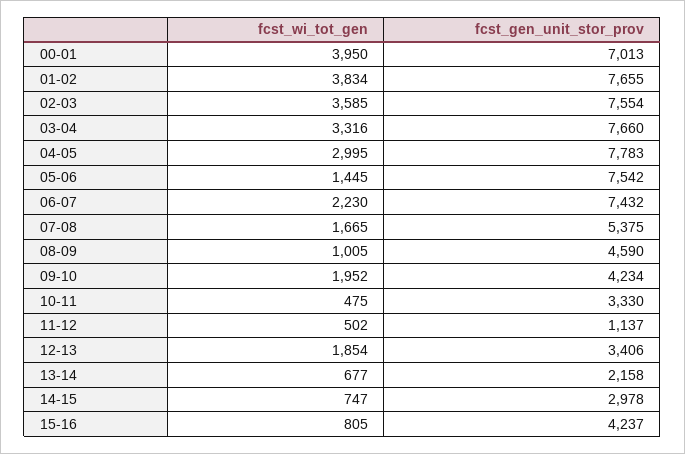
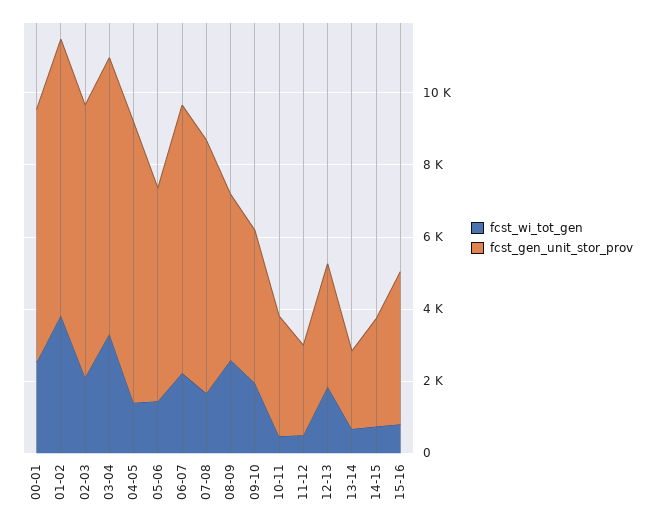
  {
    "fcst_wi_tot_gen": {
-     "00-01": 3950,
+     "00-01": 2500,
      "01-02": 3834,
-     "02-03": 3585,
+     "02-03": 2000,
      "03-04": 3316,
-     "04-05": 2995,
+     "04-05": 1500,
      "05-06": 1445,
      "06-07": 2230,
      "07-08": 1665,
-     "08-09": 1005,
+     "08-09": 2500,
      "09-10": 1952,
      "10-11": 475,
      "11-12": 502,
      "12-13": 1854,
      "13-14": 677,
      "14-15": 747,
      "15-16": 805
    },
    "fcst_gen_unit_stor_prov": {
      "00-01": 7013,
      "01-02": 7655,
      "02-03": 7554,
      "03-04": 7660,
      "04-05": 7783,
-     "05-06": 7542,
+     "05-06": 6000,
      "06-07": 7432,
-     "07-08": 5375,
+     "07-08": 7000,
      "08-09": 4590,
      "09-10": 4234,
      "10-11": 3330,
-     "11-12": 1137,
+     "11-12": 2500,
      "12-13": 3406,
      "13-14": 2158,
      "14-15": 2978,
      "15-16": 4237
    }
  }

